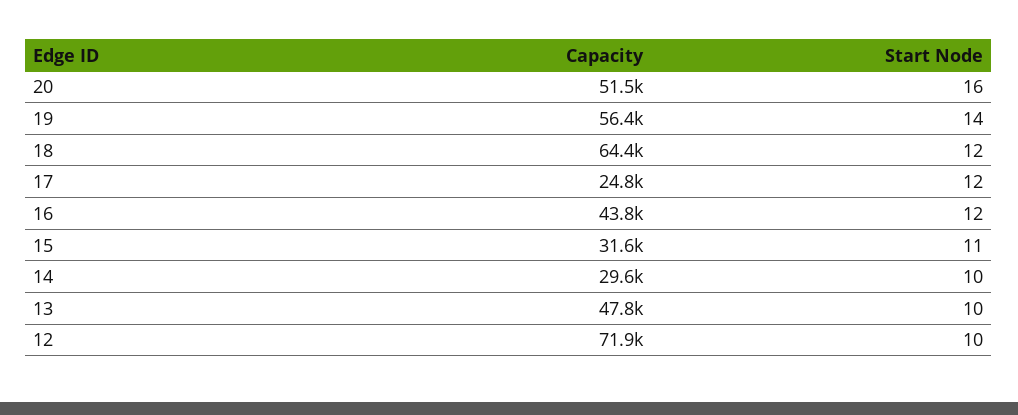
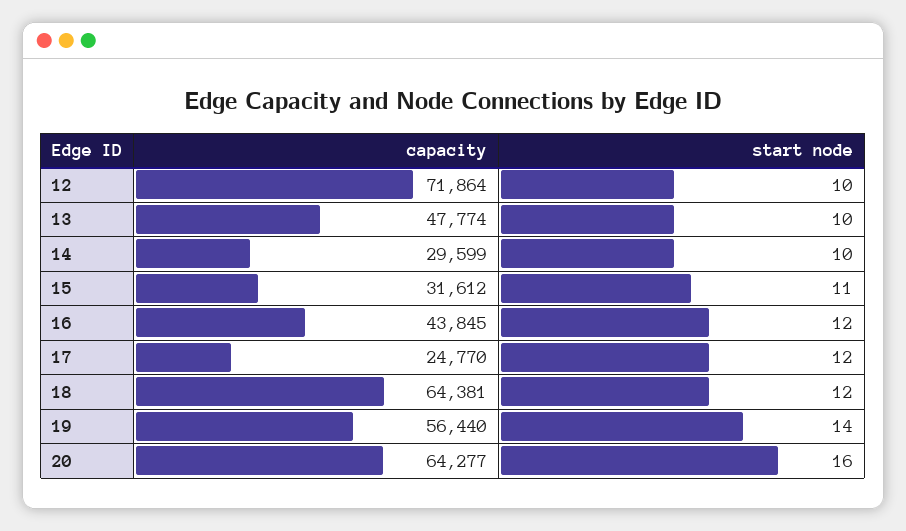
  {
    "Capacity": {
-     "20": 51500,
+     "20": 64277,
      "19": 56440,
      "18": 64381,
      "17": 24770,
      "16": 43845,
      "15": 31612,
      "14": 29599,
      "13": 47774,
      "12": 71864
    },
    "Start Node": {
      "20": 16,
      "19": 14,
      "18": 12,
      "17": 12,
      "16": 12,
      "15": 11,
      "14": 10,
      "13": 10,
      "12": 10
    }
  }

